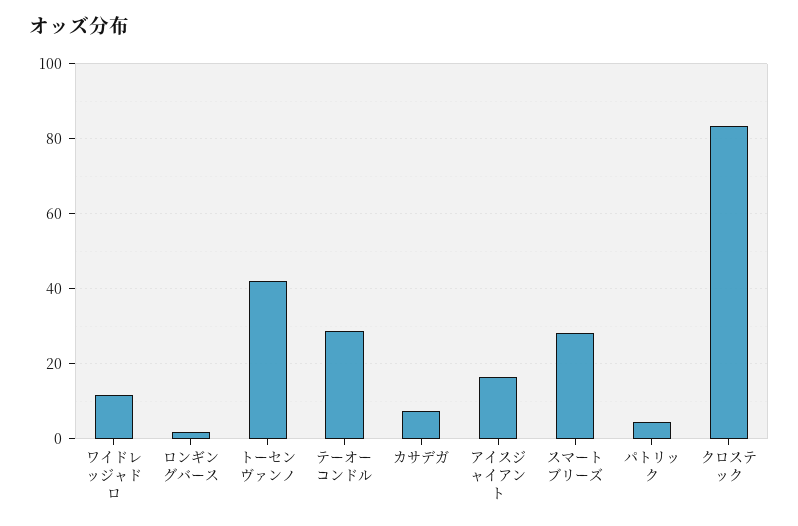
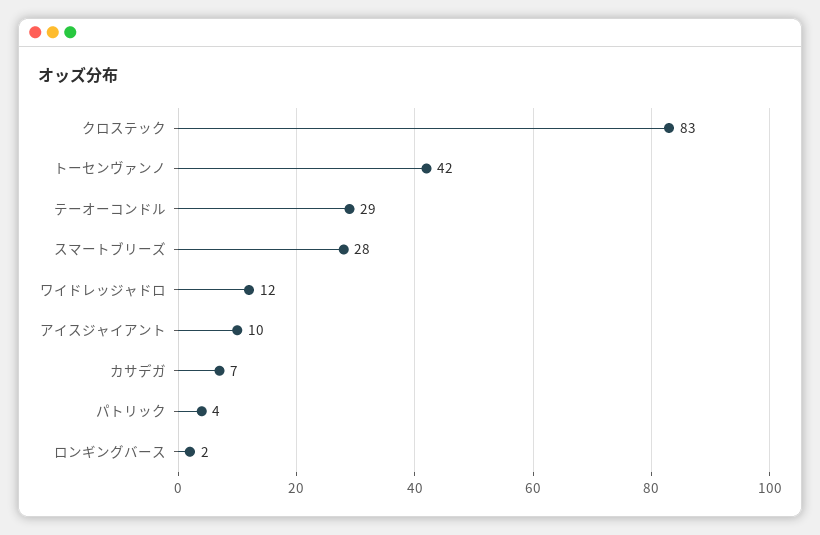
  {
    "ワイドレッジャドロ": 12,
    "ロンギングバース": 2,
    "トーセンヴァンノ": 42,
    "テーオーコンドル": 29,
    "カサデガ": 7,
-   "アイスジャイアント": 16,
+   "アイスジャイアント": 10,
    "スマートブリーズ": 28,
    "パトリック": 4,
    "クロステック": 83
  }

